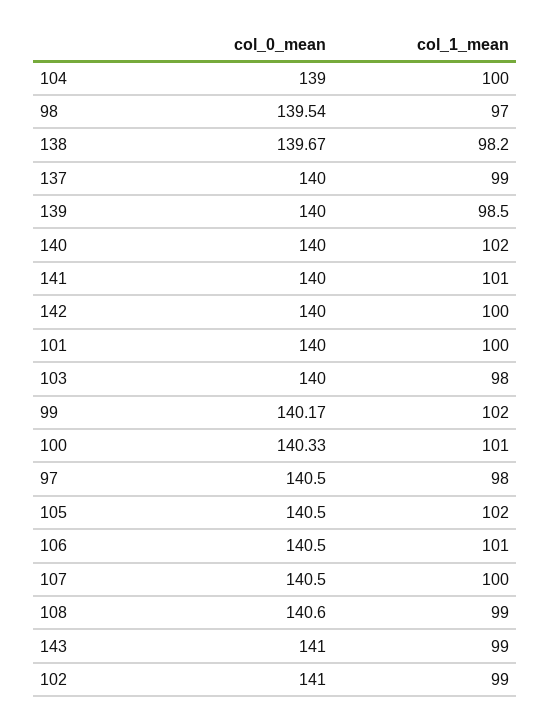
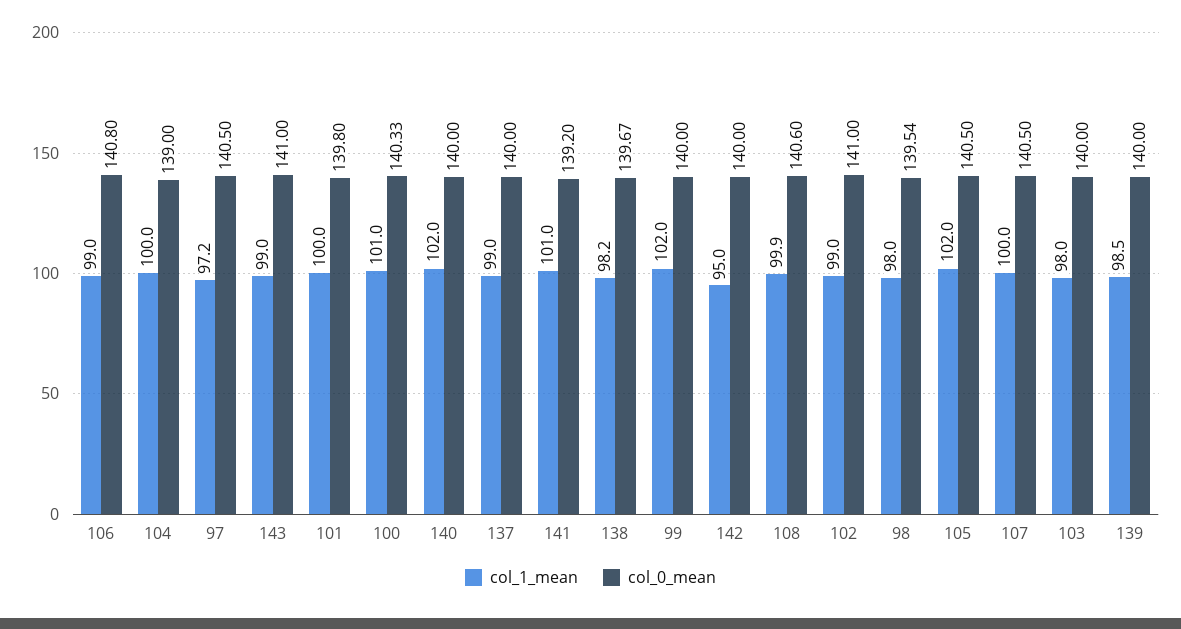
  {
    "col_0_mean": {
      "104": 139,
      "98": 139.54,
      "138": 139.67,
      "137": 140,
      "139": 140,
      "140": 140,
-     "141": 140,
+     "141": 139.2,
      "142": 140,
-     "101": 140,
+     "101": 139.8,
      "103": 140,
-     "99": 140.17,
+     "99": 140,
      "100": 140.33,
      "97": 140.5,
      "105": 140.5,
-     "106": 140.5,
+     "106": 140.8,
      "107": 140.5,
      "108": 140.6,
      "143": 141,
      "102": 141
    },
    "col_1_mean": {
      "104": 100,
-     "98": 97,
+     "98": 98,
      "138": 98.2,
      "137": 99,
      "139": 98.5,
      "140": 102,
      "141": 101,
-     "142": 100,
+     "142": 95,
      "101": 100,
      "103": 98,
      "99": 102,
      "100": 101,
-     "97": 98,
+     "97": 97.2,
      "105": 102,
-     "106": 101,
+     "106": 99,
      "107": 100,
-     "108": 99,
+     "108": 99.9,
      "143": 99,
      "102": 99
    }
  }

